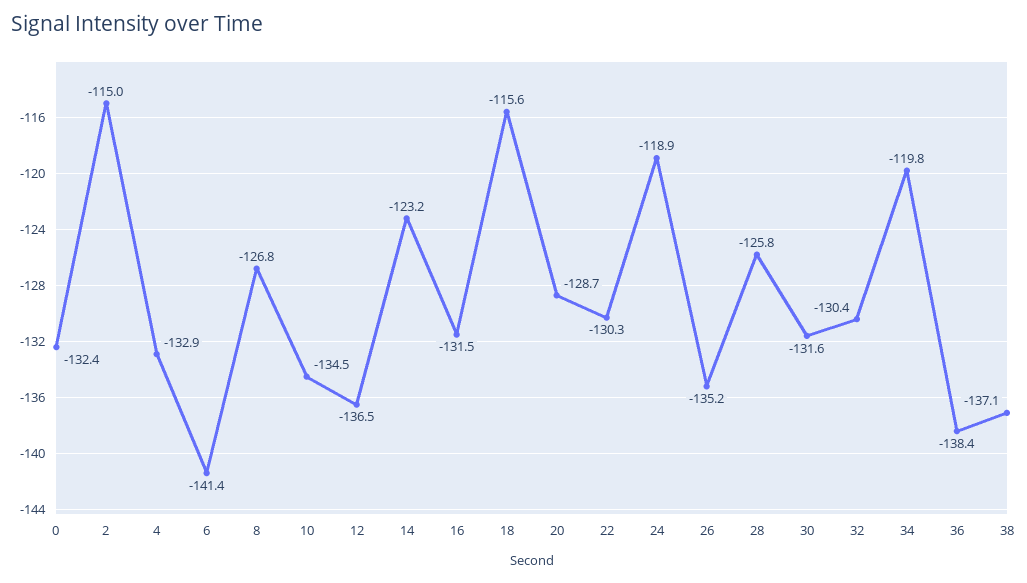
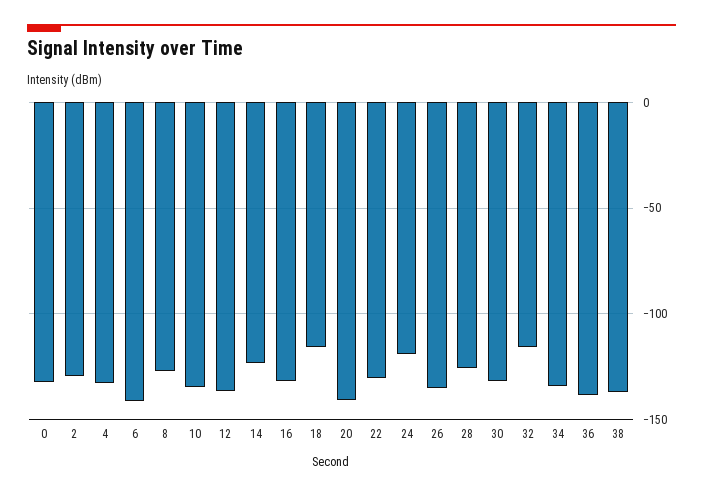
  {
    "0": -132.4,
-   "2": -115,
+   "2": -130,
    "4": -132.9,
    "6": -141.4,
    "8": -126.8,
    "10": -134.5,
    "12": -136.5,
    "14": -123.2,
    "16": -131.5,
    "18": -115.6,
-   "20": -128.7,
+   "20": -140,
    "22": -130.3,
    "24": -118.9,
    "26": -135.2,
    "28": -125.8,
    "30": -131.6,
-   "32": -130.4,
+   "32": -115,
-   "34": -119.8,
+   "34": -135,
    "36": -138.4,
    "38": -137.1
  }

